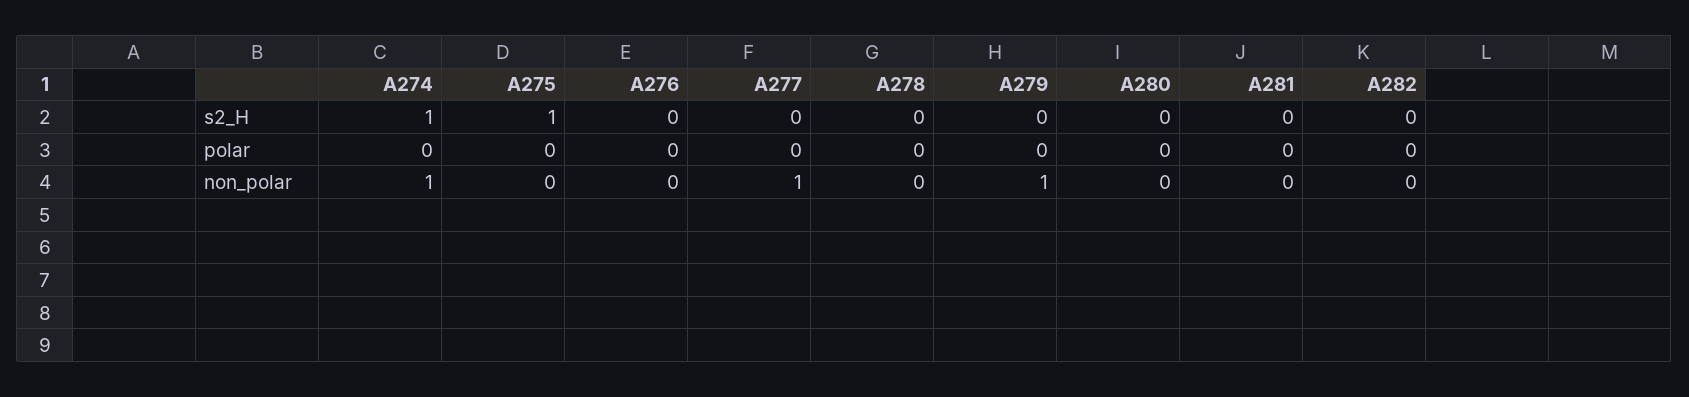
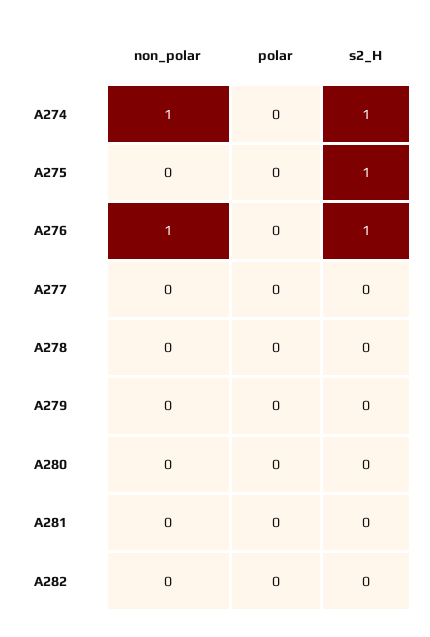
  {
    "A274": {
      "s2_H": 1,
      "polar": 0,
      "non_polar": 1
    },
    "A275": {
      "s2_H": 1,
      "polar": 0,
      "non_polar": 0
    },
    "A276": {
-     "s2_H": 0,
+     "s2_H": 1,
      "polar": 0,
-     "non_polar": 0
+     "non_polar": 1
    },
    "A277": {
      "s2_H": 0,
      "polar": 0,
-     "non_polar": 1
+     "non_polar": 0
    },
    "A278": {
      "s2_H": 0,
      "polar": 0,
      "non_polar": 0
    },
    "A279": {
      "s2_H": 0,
      "polar": 0,
-     "non_polar": 1
+     "non_polar": 0
    },
    "A280": {
      "s2_H": 0,
      "polar": 0,
      "non_polar": 0
    },
    "A281": {
      "s2_H": 0,
      "polar": 0,
      "non_polar": 0
    },
    "A282": {
      "s2_H": 0,
      "polar": 0,
      "non_polar": 0
    }
  }

